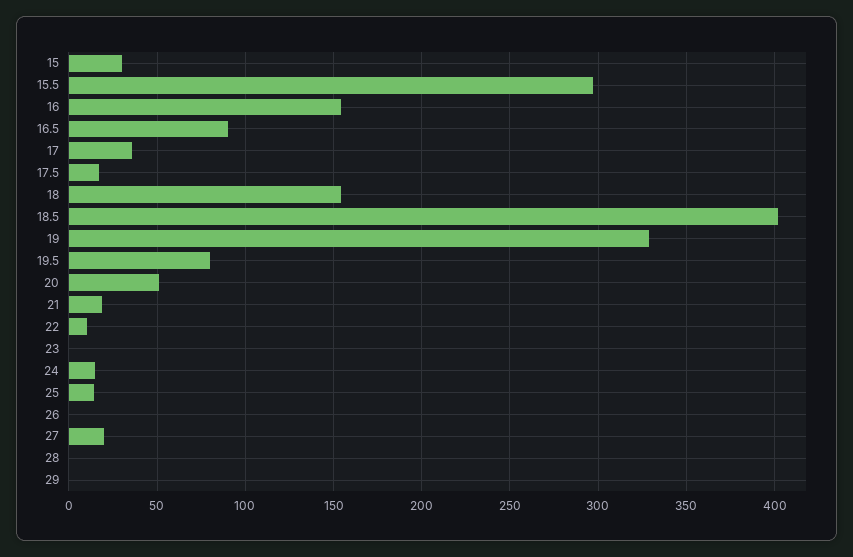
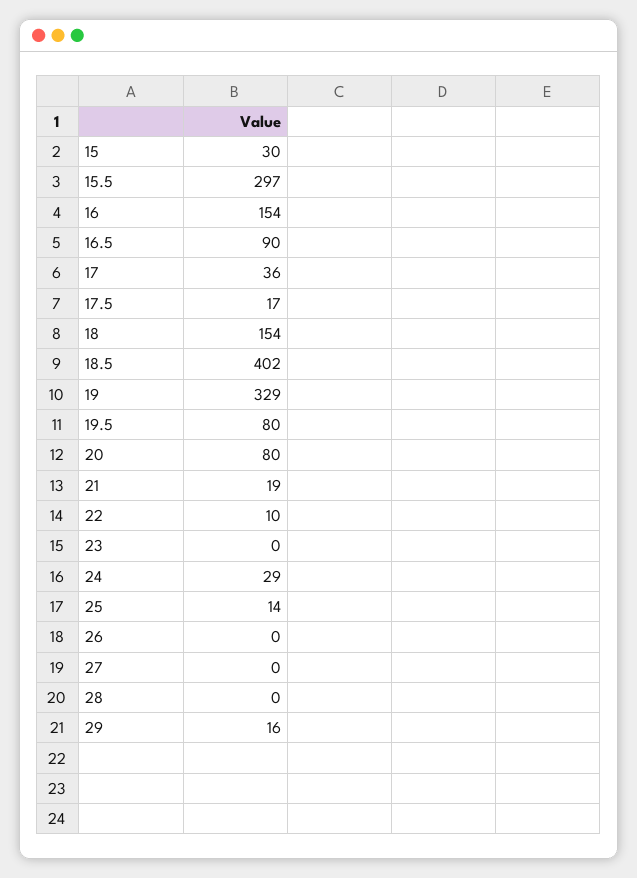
  {
    "15": 30,
    "15.5": 297,
    "16": 154,
    "16.5": 90,
    "17": 36,
    "17.5": 17,
    "18": 154,
    "18.5": 402,
    "19": 329,
    "19.5": 80,
-   "20": 50,
+   "20": 80,
    "21": 19,
    "22": 10,
    "23": 0,
-   "24": 15,
+   "24": 29,
    "25": 14,
    "26": 0,
-   "27": 20,
+   "27": 0,
    "28": 0,
-   "29": 0
+   "29": 16
  }

